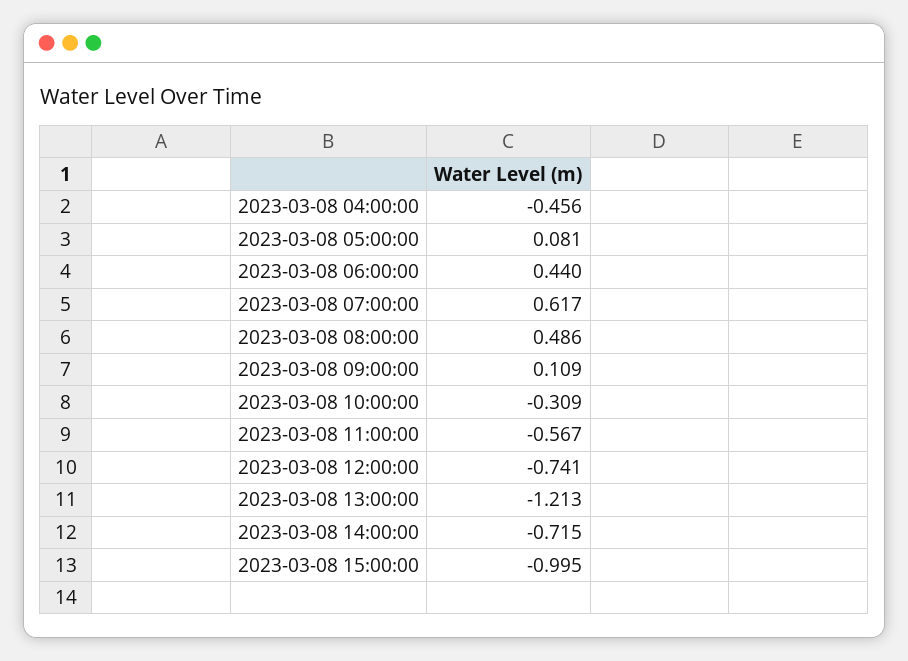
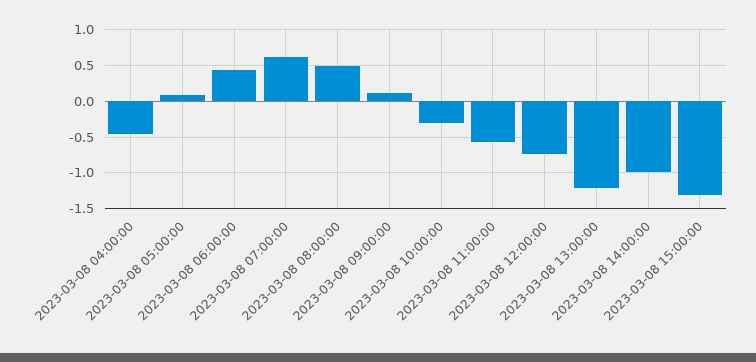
  {
    "2023-03-08 04:00:00": -0.456,
    "2023-03-08 05:00:00": 0.081,
    "2023-03-08 06:00:00": 0.44,
    "2023-03-08 07:00:00": 0.617,
    "2023-03-08 08:00:00": 0.486,
    "2023-03-08 09:00:00": 0.109,
    "2023-03-08 10:00:00": -0.309,
    "2023-03-08 11:00:00": -0.567,
    "2023-03-08 12:00:00": -0.741,
    "2023-03-08 13:00:00": -1.213,
-   "2023-03-08 14:00:00": -0.715,
+   "2023-03-08 14:00:00": -1,
-   "2023-03-08 15:00:00": -0.995
+   "2023-03-08 15:00:00": -1.3
  }

